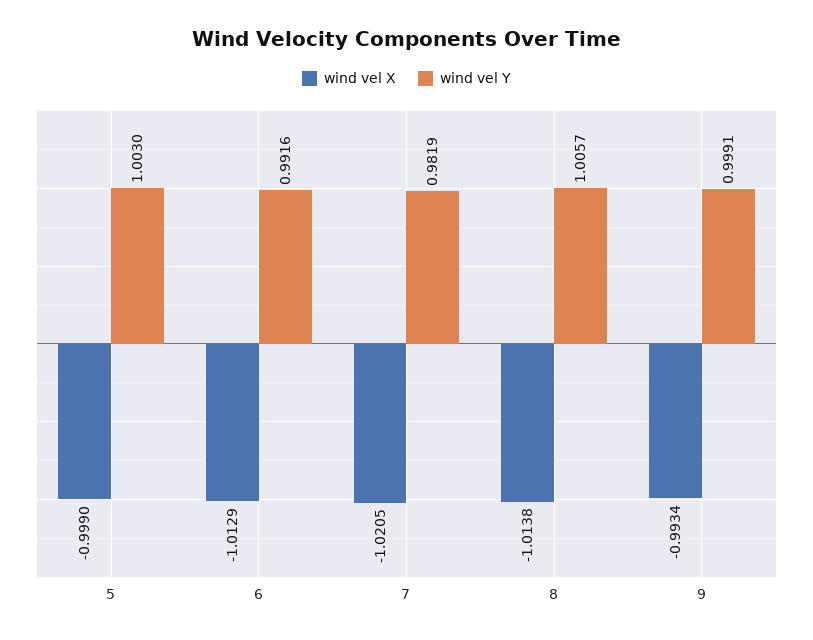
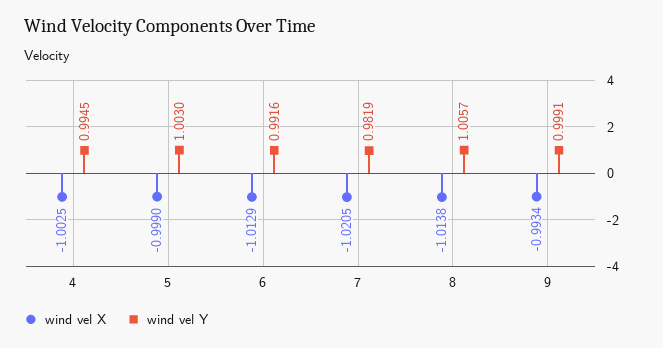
  {
    "wind vel X": {
      "5": -0.999,
      "6": -1.0129,
      "7": -1.0205,
      "8": -1.0138,
-     "9": -0.9934
+     "9": -0.9934,
+     "4": -1.0025
    },
    "wind vel Y": {
      "5": 1.003,
      "6": 0.9916,
      "7": 0.9819,
      "8": 1.0057,
-     "9": 0.9991
+     "9": 0.9991,
+     "4": 0.9945
    }
  }

